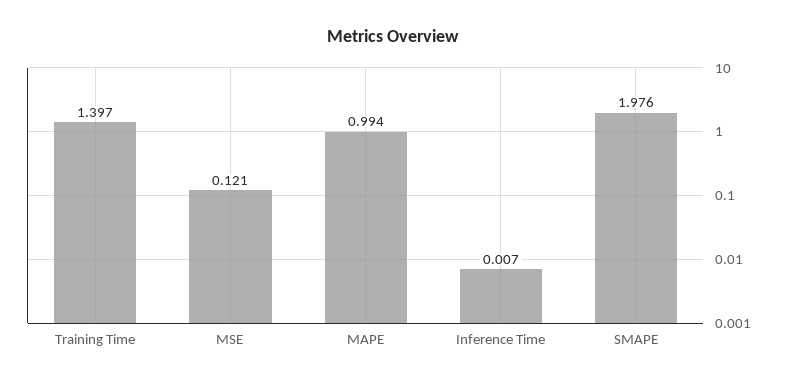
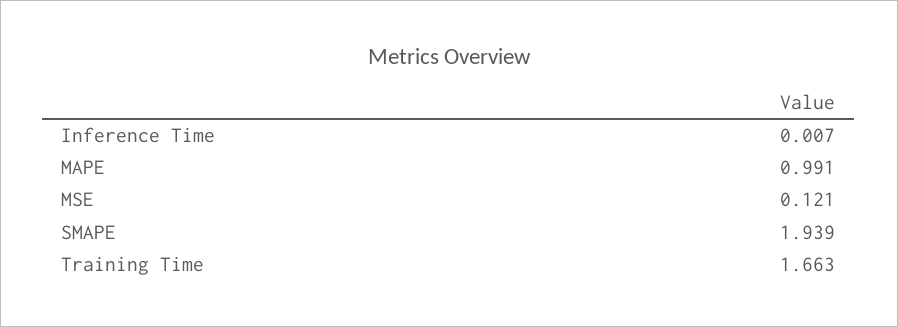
  {
-   "Training Time": 1.397,
+   "Training Time": 1.663,
    "MSE": 0.121,
-   "MAPE": 0.994,
+   "MAPE": 0.991,
    "Inference Time": 0.007,
-   "SMAPE": 1.976
+   "SMAPE": 1.939
  }

